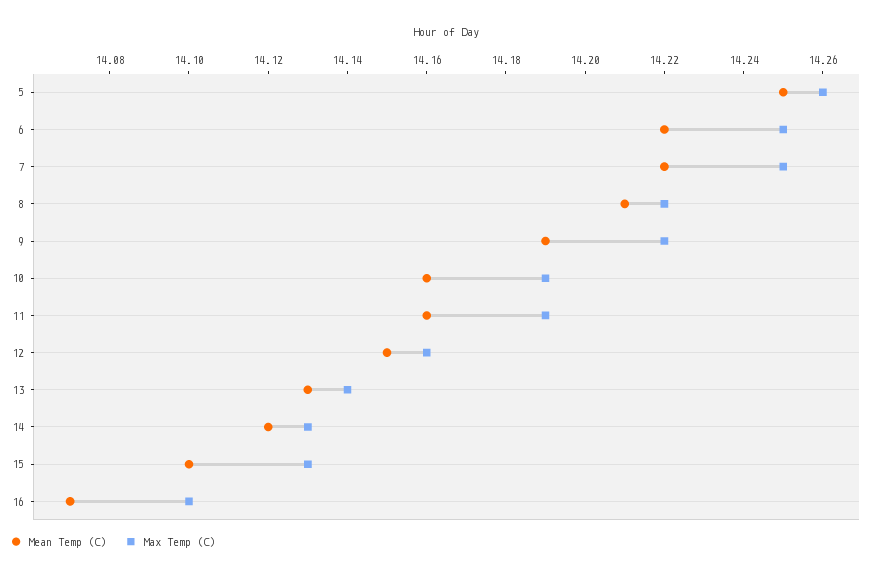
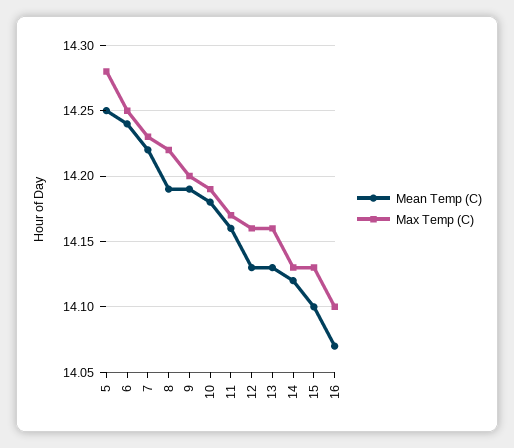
  {
    "Mean Temp (C)": {
      "5": 14.25,
-     "6": 14.22,
+     "6": 14.24,
      "7": 14.22,
-     "8": 14.21,
+     "8": 14.19,
      "9": 14.19,
-     "10": 14.16,
+     "10": 14.18,
      "11": 14.16,
-     "12": 14.15,
+     "12": 14.13,
      "13": 14.13,
      "14": 14.12,
      "15": 14.1,
      "16": 14.07
    },
    "Max Temp (C)": {
-     "5": 14.26,
+     "5": 14.28,
      "6": 14.25,
-     "7": 14.25,
+     "7": 14.23,
      "8": 14.22,
-     "9": 14.22,
+     "9": 14.2,
      "10": 14.19,
-     "11": 14.19,
+     "11": 14.17,
      "12": 14.16,
-     "13": 14.14,
+     "13": 14.16,
      "14": 14.13,
      "15": 14.13,
      "16": 14.1
    }
  }

